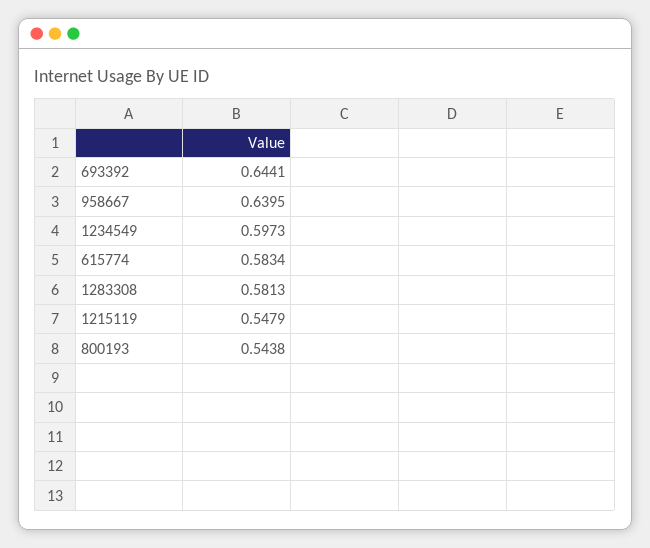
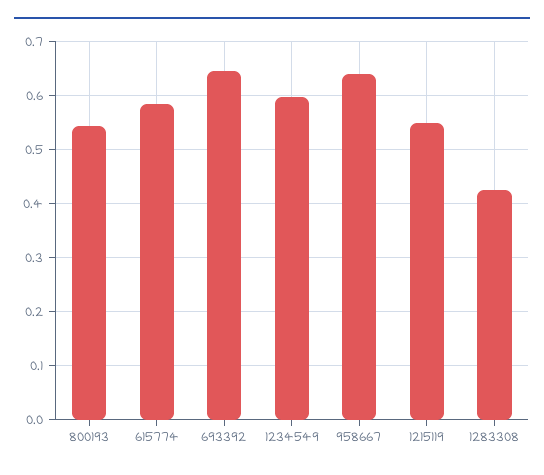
  {
    "693392": 0.6441,
    "958667": 0.6395,
    "1234549": 0.5973,
    "615774": 0.5834,
-   "1283308": 0.5813,
+   "1283308": 0.42,
    "1215119": 0.5479,
    "800193": 0.5438
  }

